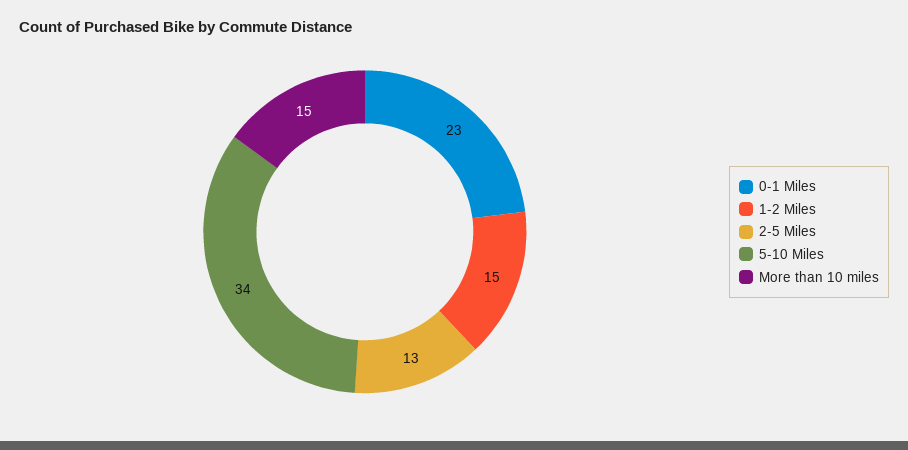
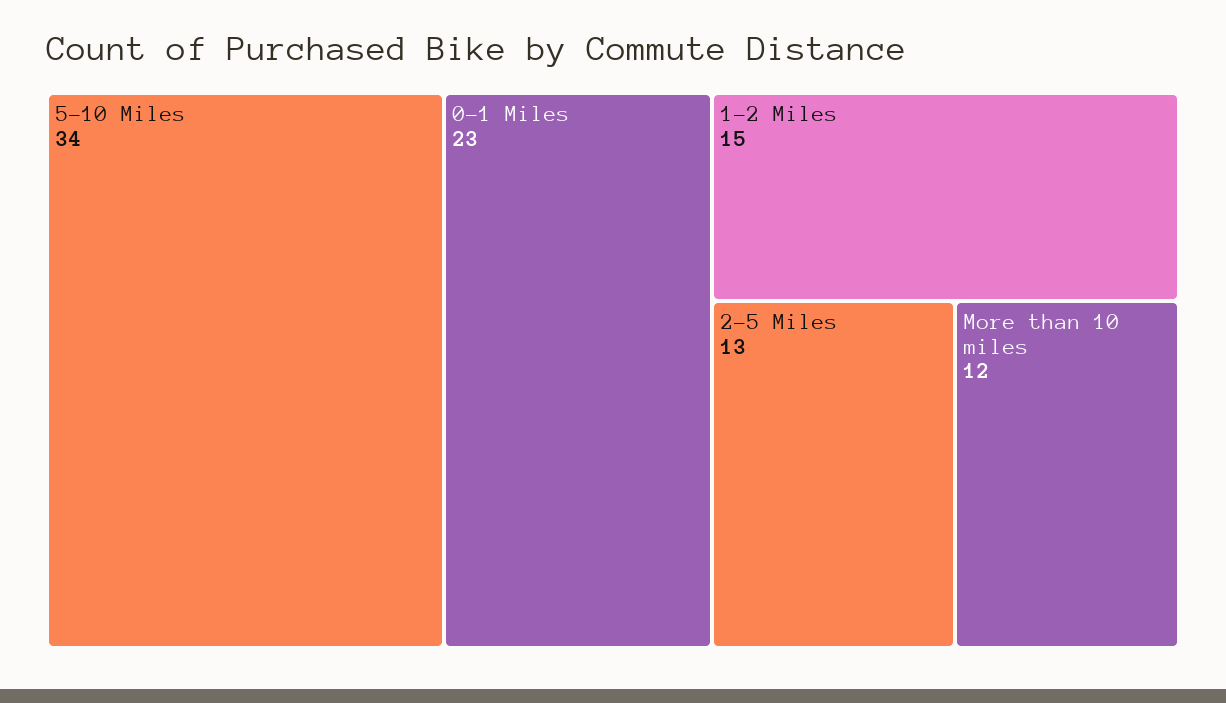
  {
    "0-1 Miles": 23,
    "1-2 Miles": 15,
    "2-5 Miles": 13,
    "5-10 Miles": 34,
-   "More than 10 miles": 15
+   "More than 10 miles": 12
  }

